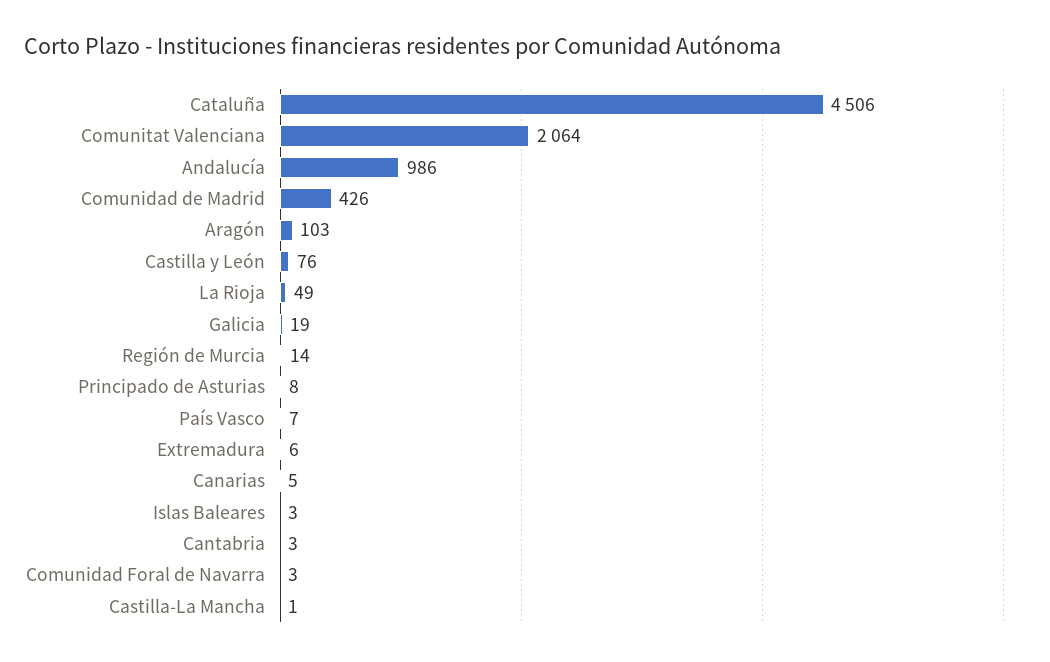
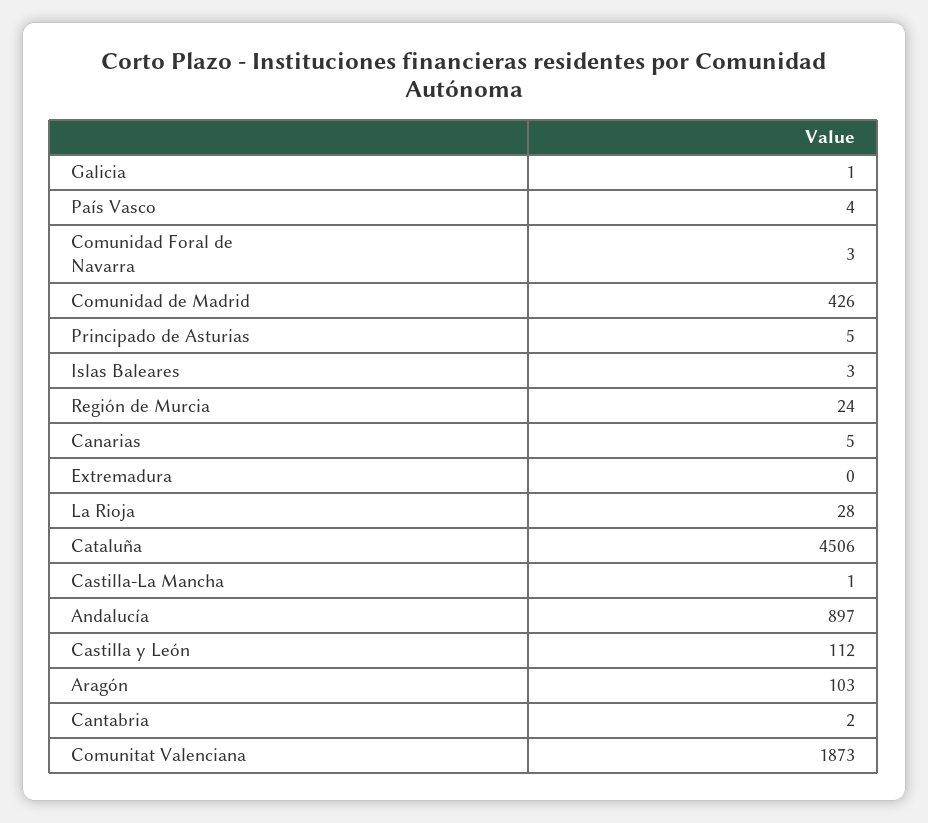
  {
    "Cataluña": 4506,
-   "Comunitat Valenciana": 2064,
+   "Comunitat Valenciana": 1873,
-   "Andalucía": 986,
+   "Andalucía": 897,
    "Comunidad de Madrid": 426,
    "Aragón": 103,
-   "Castilla y León": 76,
+   "Castilla y León": 112,
-   "La Rioja": 49,
+   "La Rioja": 28,
-   "Galicia": 19,
+   "Galicia": 1,
-   "Región de Murcia": 14,
+   "Región de Murcia": 24,
-   "Principado de Asturias": 8,
+   "Principado de Asturias": 5,
-   "País Vasco": 7,
+   "País Vasco": 4,
-   "Extremadura": 6,
+   "Extremadura": 0,
    "Canarias": 5,
    "Islas Baleares": 3,
-   "Cantabria": 3,
+   "Cantabria": 2,
    "Comunidad Foral de Navarra": 3,
    "Castilla-La Mancha": 1
  }

